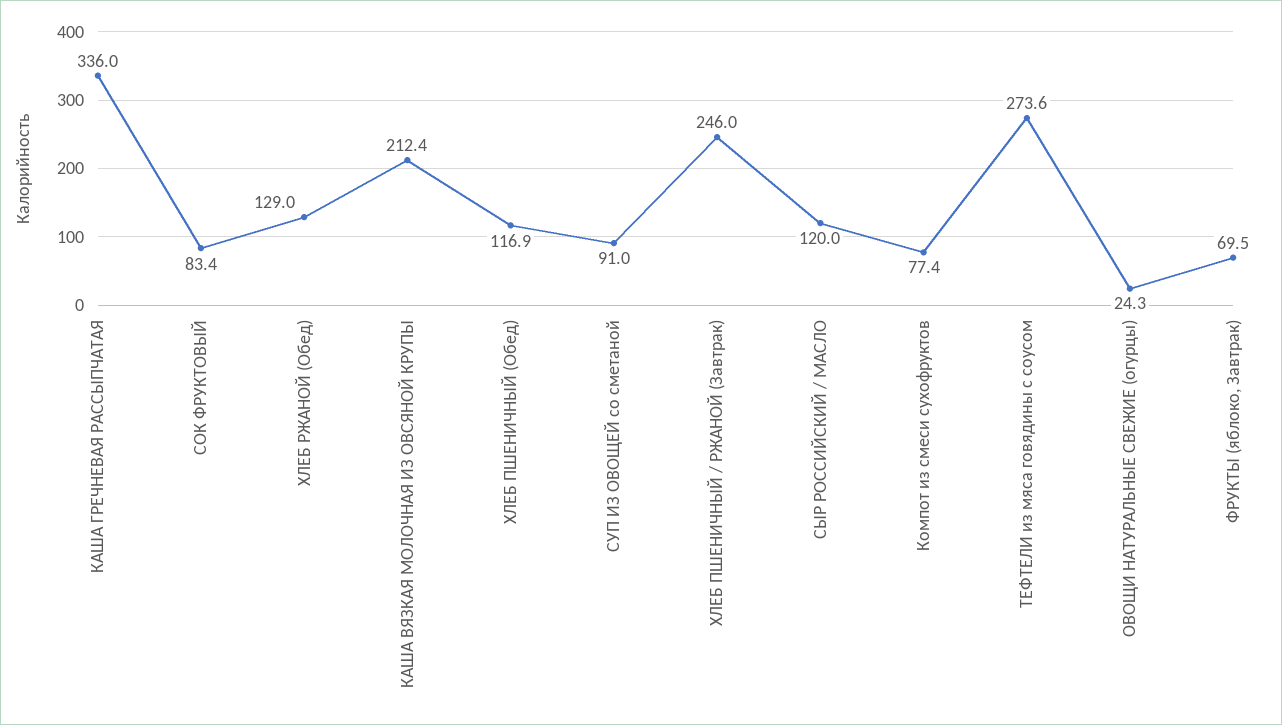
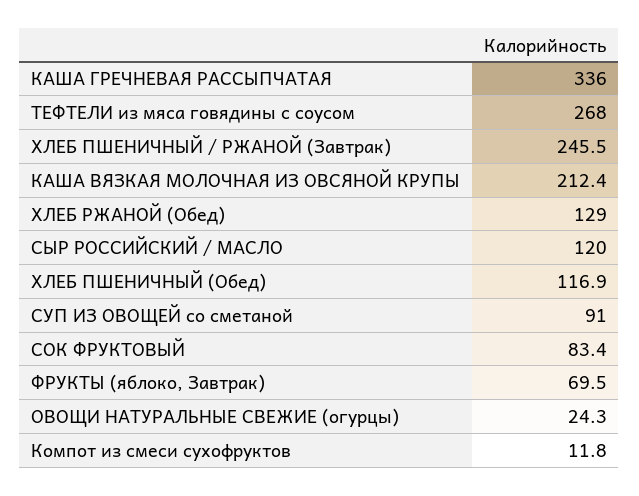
  {
    "КАША ГРЕЧНЕВАЯ РАССЫПЧАТАЯ": 336,
    "СОК ФРУКТОВЫЙ": 83.4,
    "ХЛЕБ РЖАНОЙ (Обед)": 129,
    "КАША ВЯЗКАЯ МОЛОЧНАЯ ИЗ ОВСЯНОЙ КРУПЫ": 212.4,
    "ХЛЕБ ПШЕНИЧНЫЙ (Обед)": 116.9,
    "СУП ИЗ ОВОЩЕЙ со сметаной": 91,
-   "ХЛЕБ ПШЕНИЧНЫЙ / РЖАНОЙ (Завтрак)": 246,
+   "ХЛЕБ ПШЕНИЧНЫЙ / РЖАНОЙ (Завтрак)": 245.5,
    "СЫР РОССИЙСКИЙ / МАСЛО": 120,
-   "Компот из смеси сухофруктов": 77.4,
+   "Компот из смеси сухофруктов": 11.8,
-   "ТЕФТЕЛИ из мяса говядины с соусом": 273.6,
+   "ТЕФТЕЛИ из мяса говядины с соусом": 268,
    "ОВОЩИ НАТУРАЛЬНЫЕ СВЕЖИЕ (огурцы)": 24.3,
    "ФРУКТЫ (яблоко, Завтрак)": 69.5
  }

